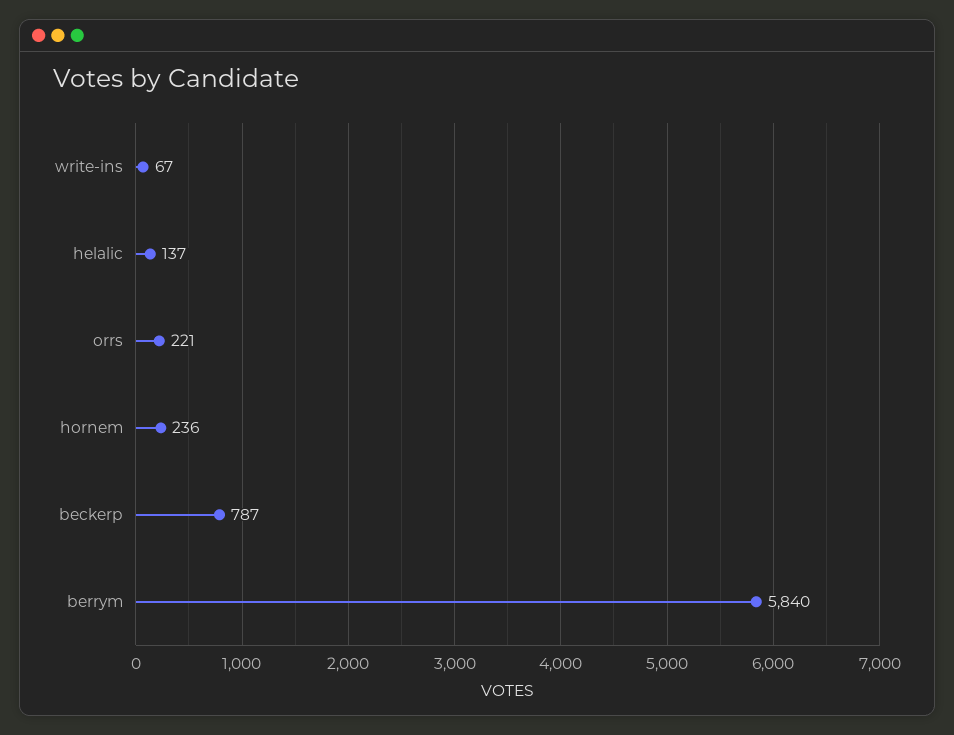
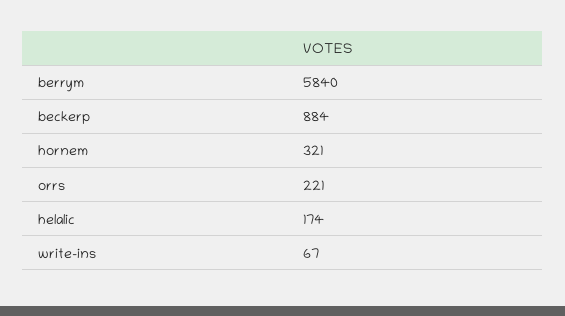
  {
    "write-ins": 67,
-   "helalic": 137,
+   "helalic": 174,
    "orrs": 221,
-   "hornem": 236,
+   "hornem": 321,
-   "beckerp": 787,
+   "beckerp": 884,
    "berrym": 5840
  }

